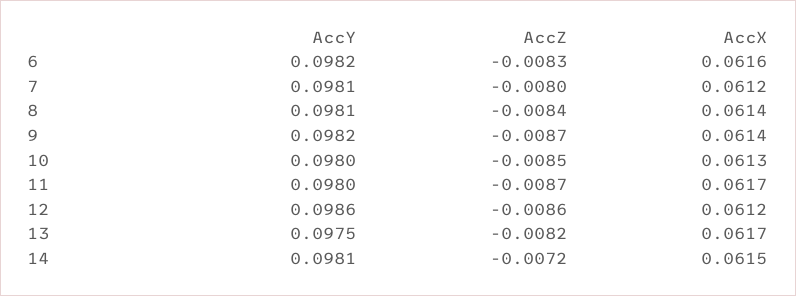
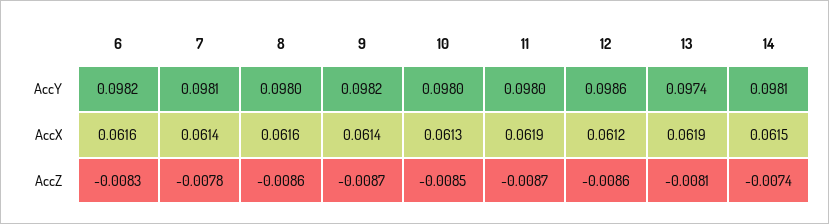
  {
    "AccY": {
      "6": 0.0982,
      "7": 0.0981,
-     "8": 0.0981,
+     "8": 0.098,
      "9": 0.0982,
      "10": 0.098,
      "11": 0.098,
      "12": 0.0986,
-     "13": 0.0975,
+     "13": 0.0974,
      "14": 0.0981
    },
    "AccZ": {
      "6": -0.0083,
-     "7": -0.008,
+     "7": -0.0078,
-     "8": -0.0084,
+     "8": -0.0086,
      "9": -0.0087,
      "10": -0.0085,
      "11": -0.0087,
      "12": -0.0086,
-     "13": -0.0082,
+     "13": -0.0081,
-     "14": -0.0072
+     "14": -0.0074
    },
    "AccX": {
      "6": 0.0616,
-     "7": 0.0612,
+     "7": 0.0614,
-     "8": 0.0614,
+     "8": 0.0616,
      "9": 0.0614,
      "10": 0.0613,
-     "11": 0.0617,
+     "11": 0.0619,
      "12": 0.0612,
-     "13": 0.0617,
+     "13": 0.0619,
      "14": 0.0615
    }
  }

